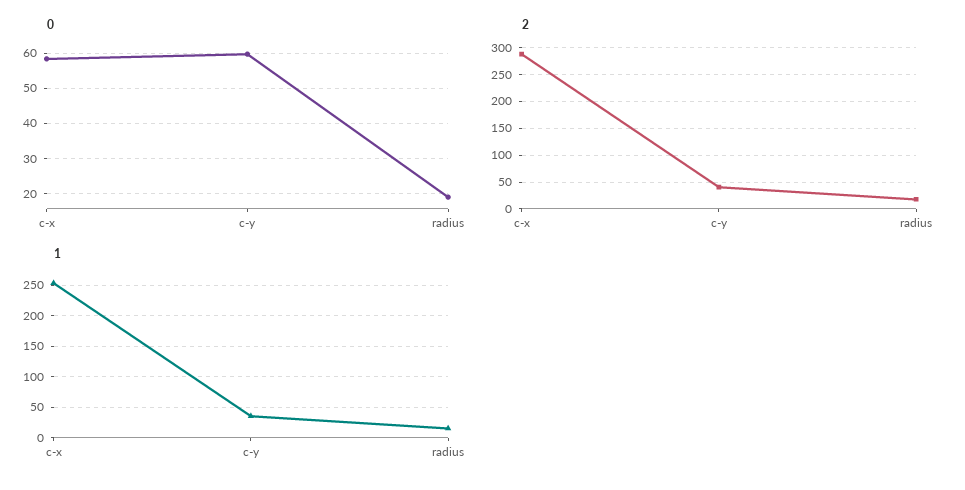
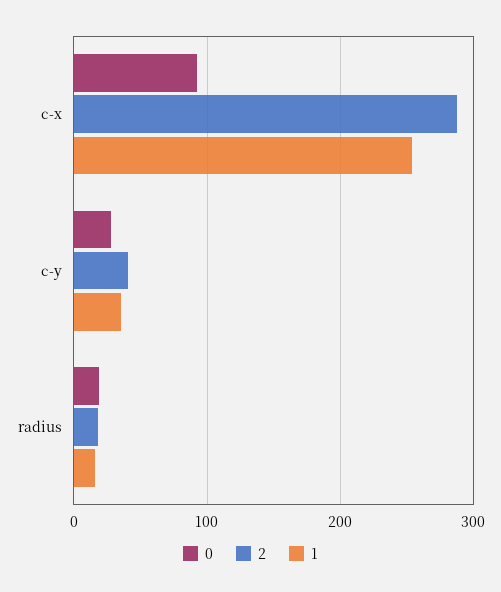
  {
    "0": {
-     "c-x": 58,
+     "c-x": 90,
-     "c-y": 60,
+     "c-y": 30,
      "radius": 18
    },
    "2": {
      "c-x": 290,
      "c-y": 40,
      "radius": 20
    },
    "1": {
      "c-x": 250,
      "c-y": 40,
      "radius": 20
    }
  }

